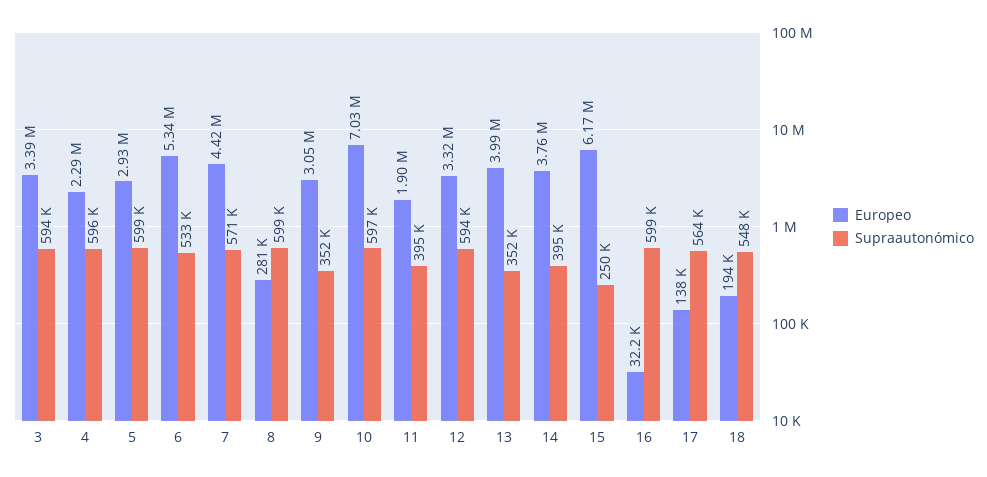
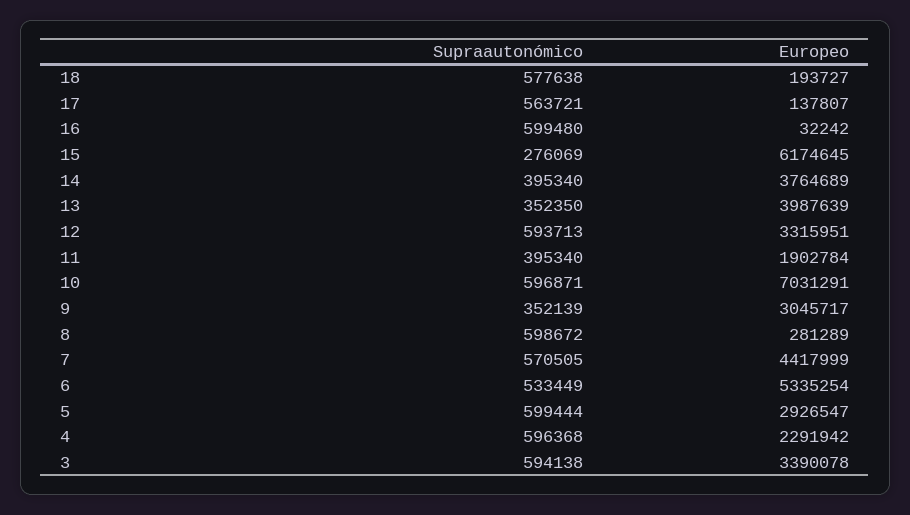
  {
    "Europeo": {
      "3": 3390078,
      "4": 2291942,
      "5": 2926547,
      "6": 5335254,
      "7": 4417999,
      "8": 281289,
      "9": 3045717,
      "10": 7031291,
      "11": 1902784,
      "12": 3315951,
      "13": 3987639,
      "14": 3764689,
      "15": 6174645,
      "16": 32242,
      "17": 137807,
      "18": 193727
    },
    "Supraautonómico": {
      "3": 594138,
      "4": 596368,
      "5": 599444,
      "6": 533449,
      "7": 570505,
      "8": 598672,
      "9": 352139,
      "10": 596871,
      "11": 395340,
      "12": 593713,
      "13": 352350,
      "14": 395340,
-     "15": 250000,
+     "15": 276069,
      "16": 599480,
      "17": 563721,
-     "18": 548000
+     "18": 577638
    }
  }

